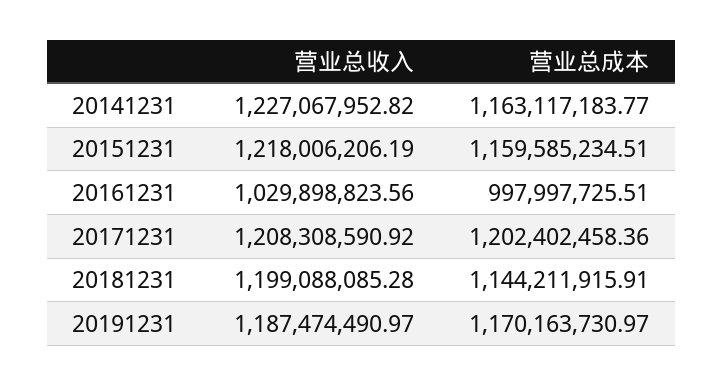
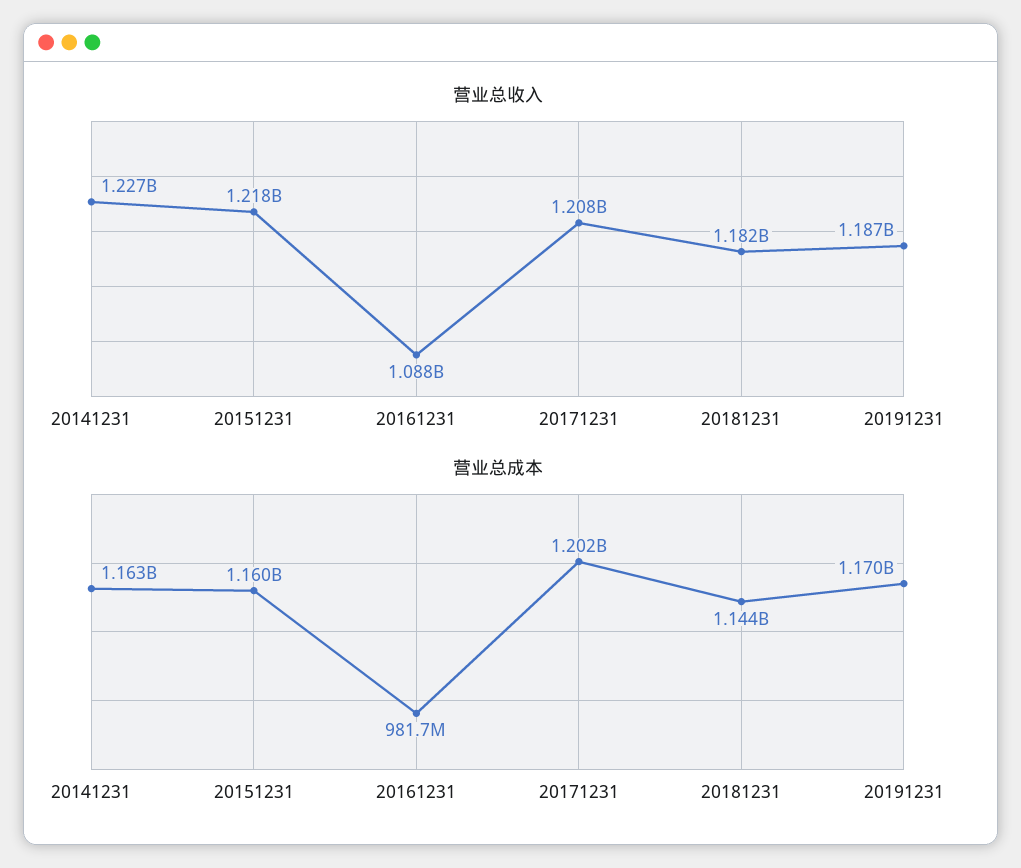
  {
    "营业总收入": {
      "20141231": 1227067952.82,
      "20151231": 1218006206.19,
-     "20161231": 1029898823.56,
+     "20161231": 1088000000,
      "20171231": 1208308590.92,
-     "20181231": 1199088085.28,
+     "20181231": 1182000000,
      "20191231": 1187474490.97
    },
    "营业总成本": {
      "20141231": 1163117183.77,
      "20151231": 1159585234.51,
-     "20161231": 997997725.51,
+     "20161231": 981700000,
      "20171231": 1202402458.36,
      "20181231": 1144211915.91,
      "20191231": 1170163730.97
    }
  }

